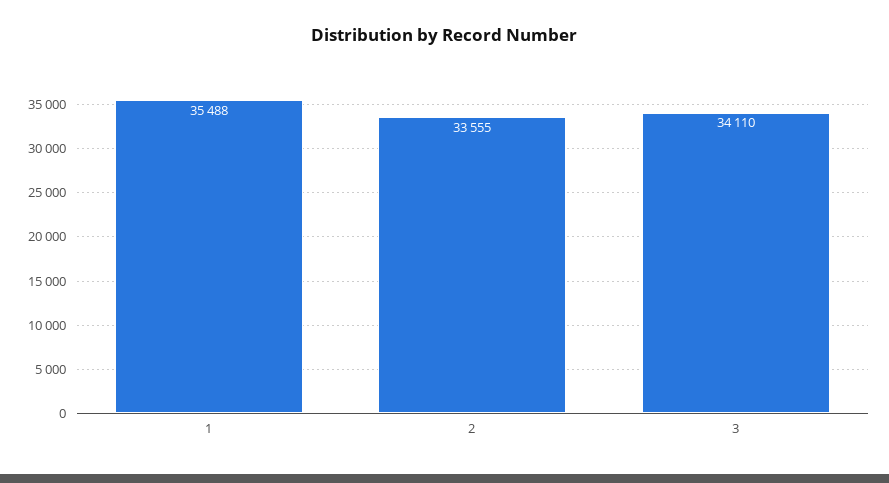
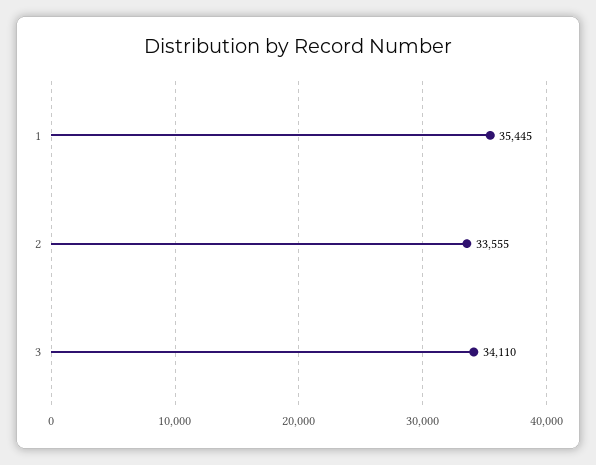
  {
-   "1": 35488,
+   "1": 35445,
    "2": 33555,
    "3": 34110
  }

